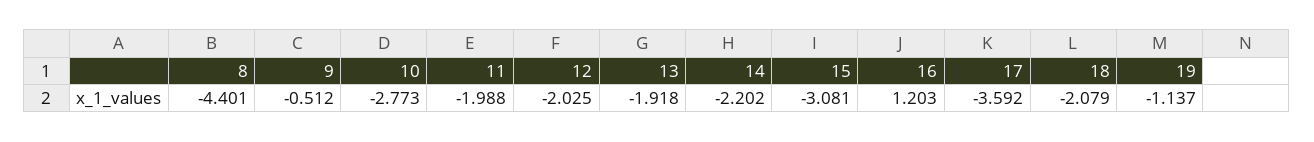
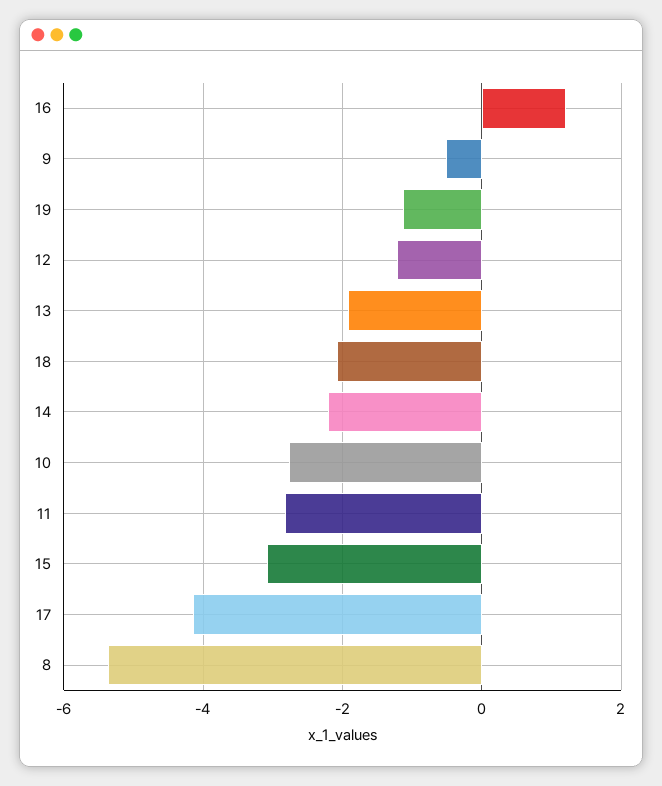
  {
-   "8": -4.401,
+   "8": -5.4,
    "9": -0.512,
    "10": -2.773,
-   "11": -1.988,
+   "11": -2.8,
-   "12": -2.025,
+   "12": -1.2,
    "13": -1.918,
    "14": -2.202,
    "15": -3.081,
    "16": 1.203,
-   "17": -3.592,
+   "17": -4.2,
    "18": -2.079,
    "19": -1.137
  }

